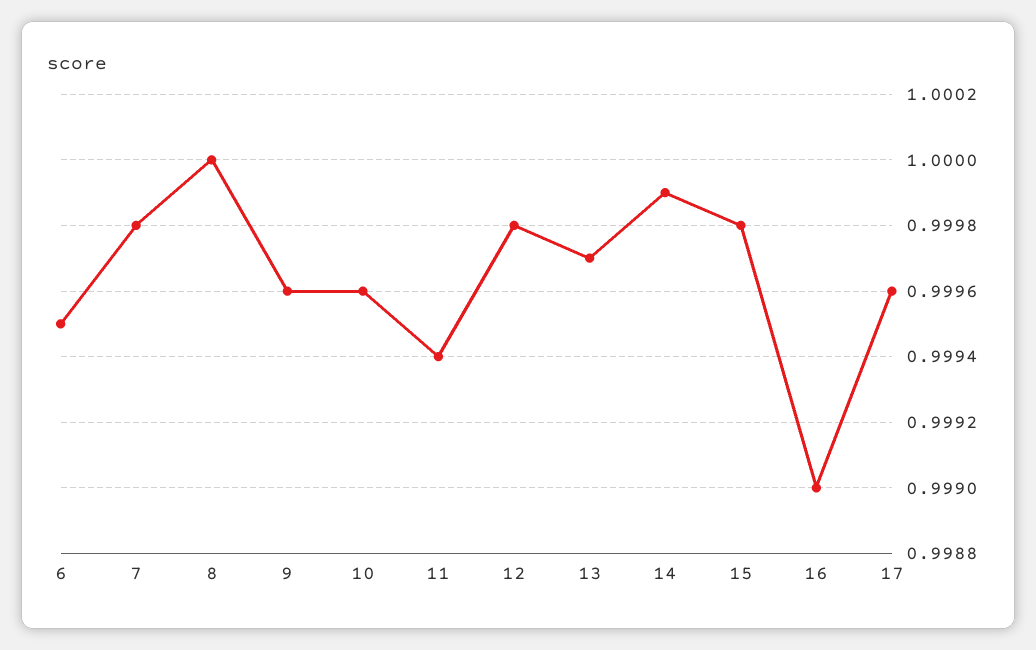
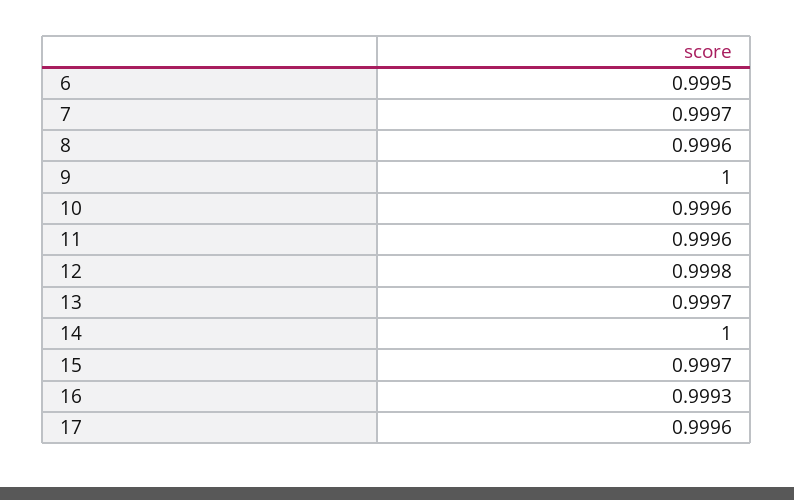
  {
    "6": 0.9995,
-   "7": 0.9998,
+   "7": 0.9997,
-   "8": 1,
+   "8": 0.9996,
-   "9": 0.9996,
+   "9": 1,
    "10": 0.9996,
-   "11": 0.9994,
+   "11": 0.9996,
    "12": 0.9998,
    "13": 0.9997,
-   "14": 0.9999,
+   "14": 1,
-   "15": 0.9998,
+   "15": 0.9997,
-   "16": 0.999,
+   "16": 0.9993,
    "17": 0.9996
  }

